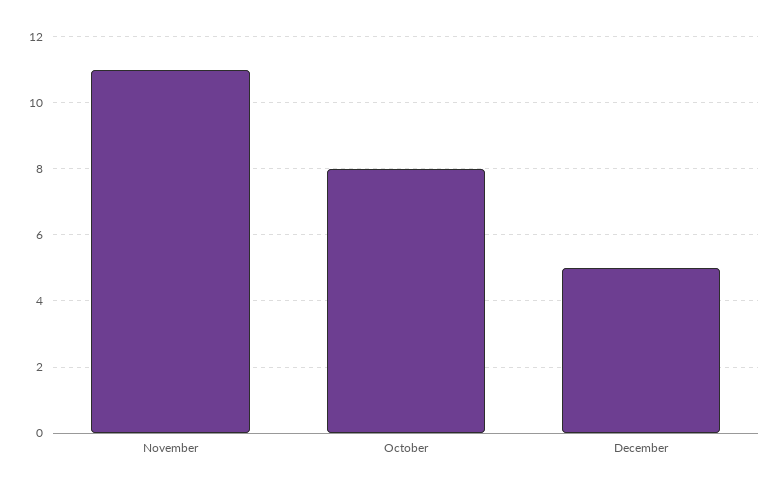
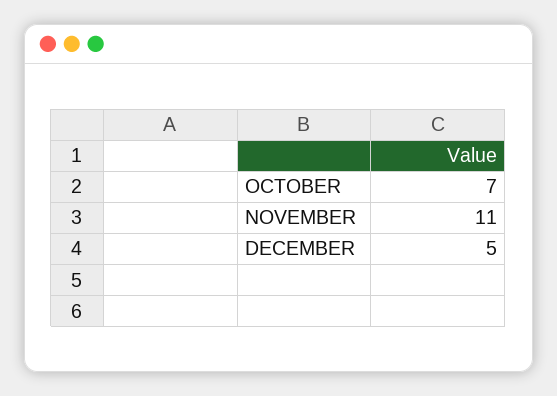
  {
    "November": 11,
-   "October": 8,
+   "October": 7,
    "December": 5
  }

